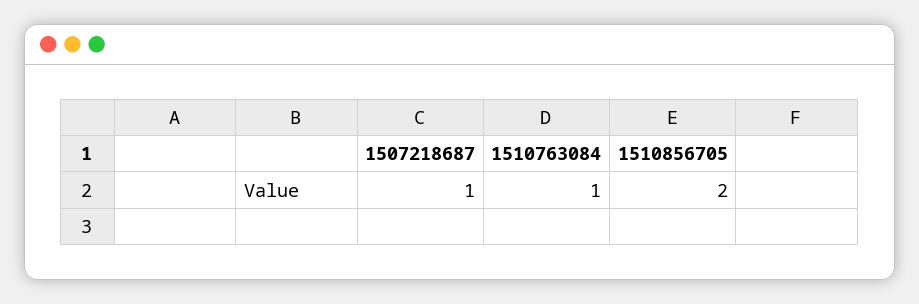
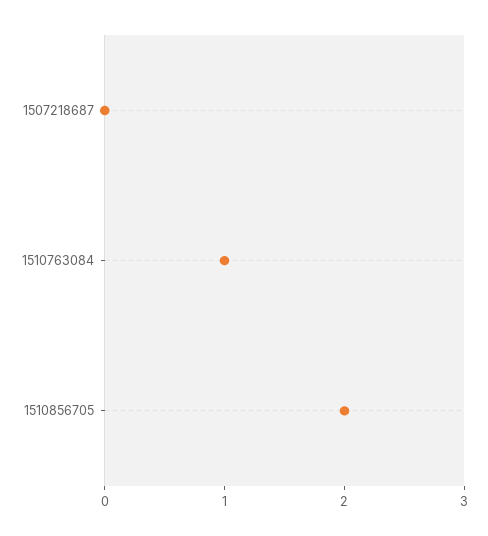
  {
-   "1507218687": 1,
+   "1507218687": 0,
    "1510763084": 1,
    "1510856705": 2
  }

